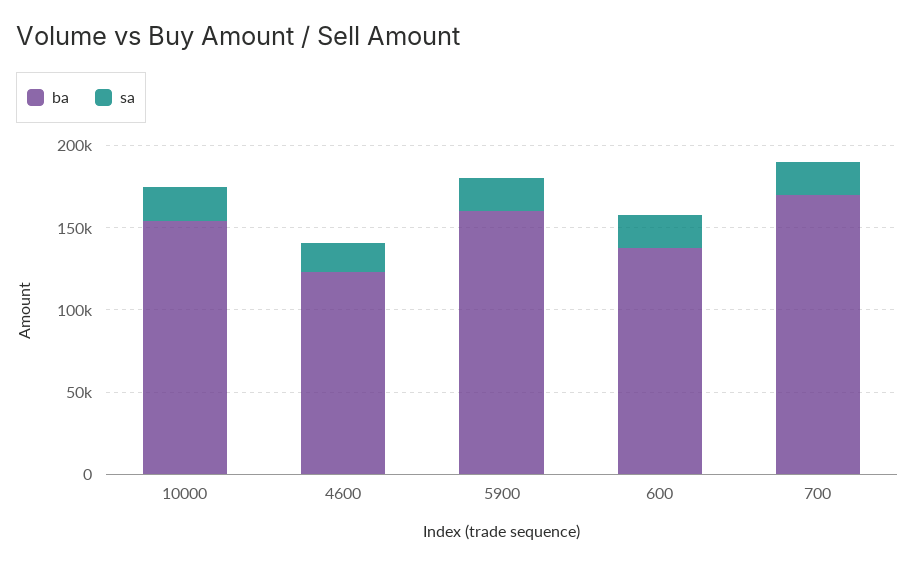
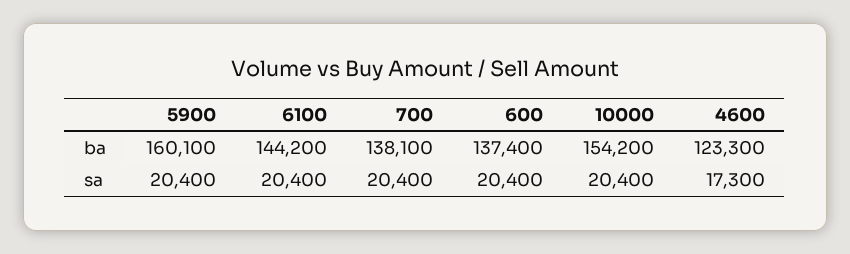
  {
    "ba": {
      "10000": 154200,
      "4600": 123300,
      "5900": 160100,
      "600": 137400,
-     "700": 170000
+     "700": 138100,
+     "6100": 144200
    },
    "sa": {
      "10000": 20400,
      "4600": 17300,
      "5900": 20400,
      "600": 20400,
-     "700": 20400
+     "700": 20400,
+     "6100": 20400
    }
  }

